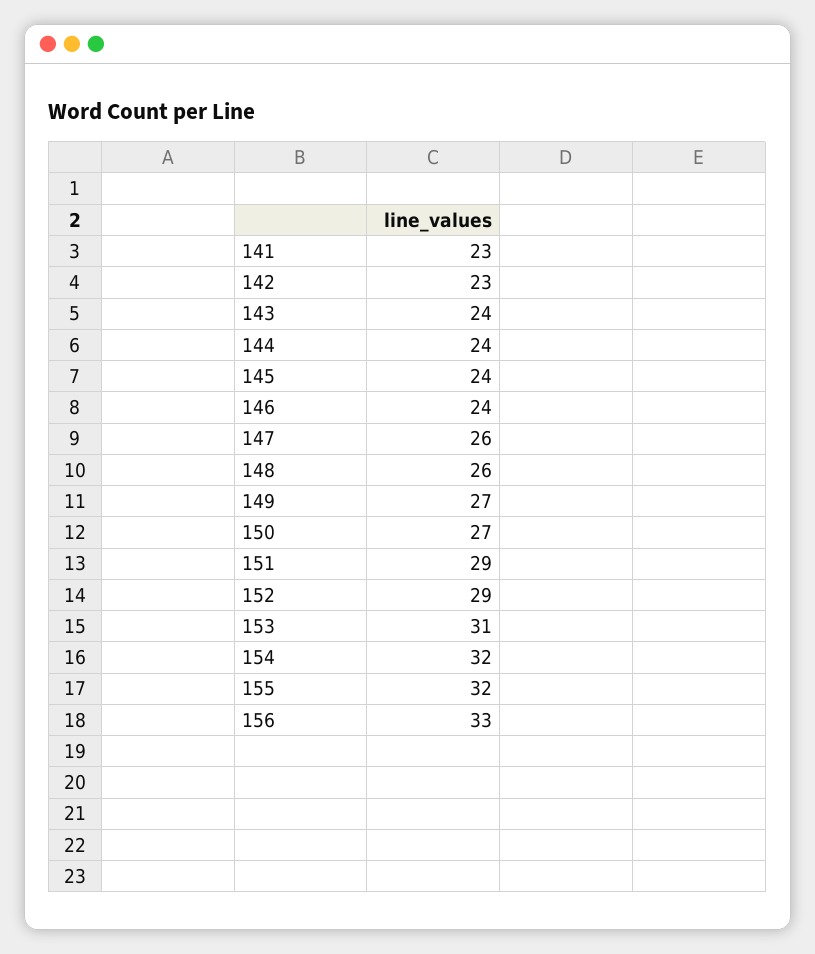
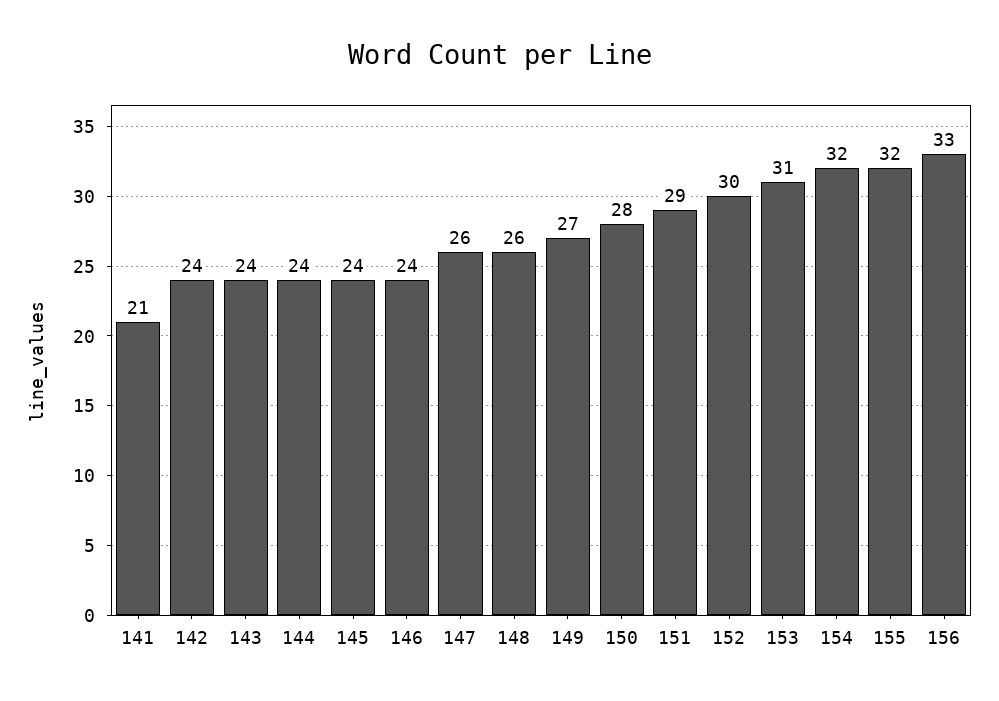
  {
-   "141": 23,
+   "141": 21,
-   "142": 23,
+   "142": 24,
    "143": 24,
    "144": 24,
    "145": 24,
    "146": 24,
    "147": 26,
    "148": 26,
    "149": 27,
-   "150": 27,
+   "150": 28,
    "151": 29,
-   "152": 29,
+   "152": 30,
    "153": 31,
    "154": 32,
    "155": 32,
    "156": 33
  }

